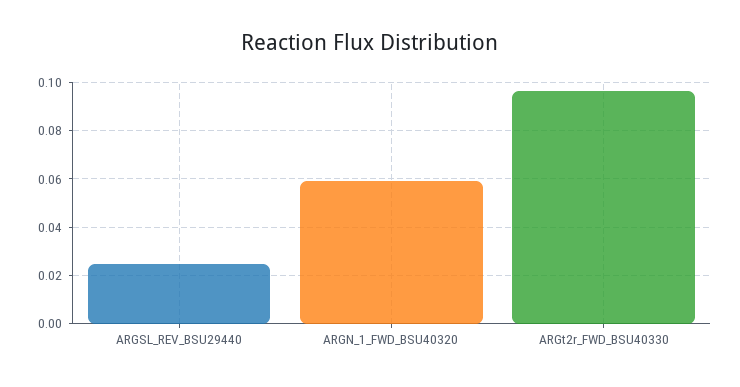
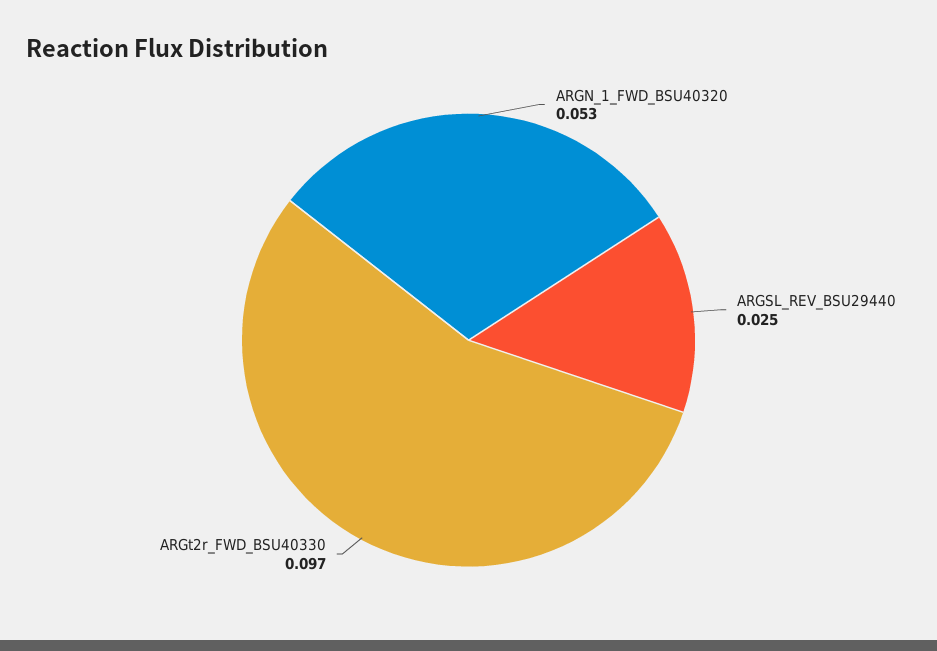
  {
    "ARGSL_REV_BSU29440": 0.025,
-   "ARGN_1_FWD_BSU40320": 0.06,
+   "ARGN_1_FWD_BSU40320": 0.053,
    "ARGt2r_FWD_BSU40330": 0.097
  }

